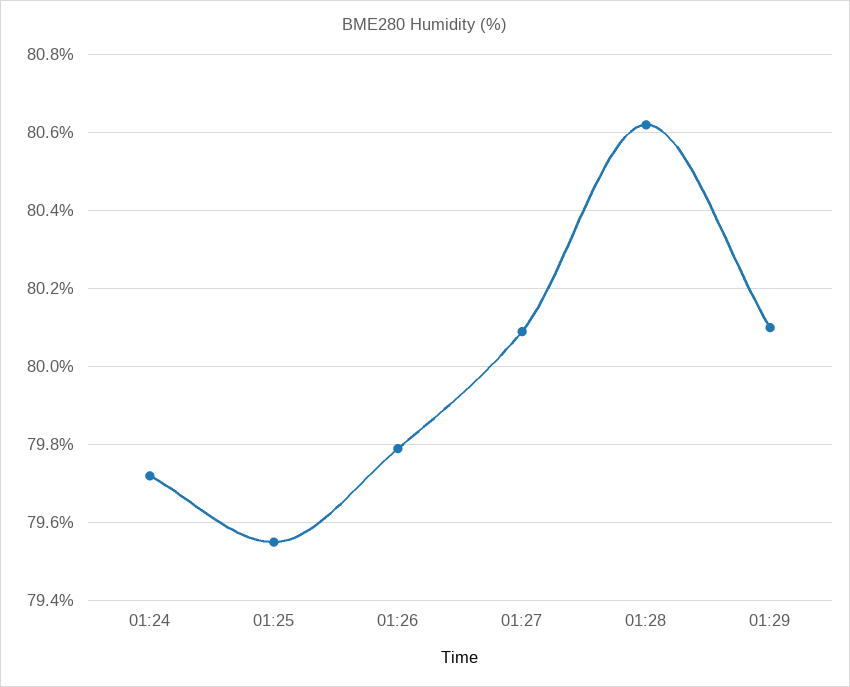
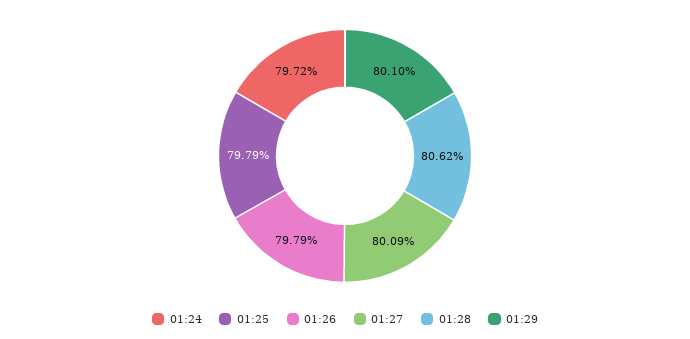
  {
    "01:24": 79.72,
-   "01:25": 79.55,
+   "01:25": 79.79,
    "01:26": 79.79,
    "01:27": 80.09,
    "01:28": 80.62,
    "01:29": 80.1
  }

